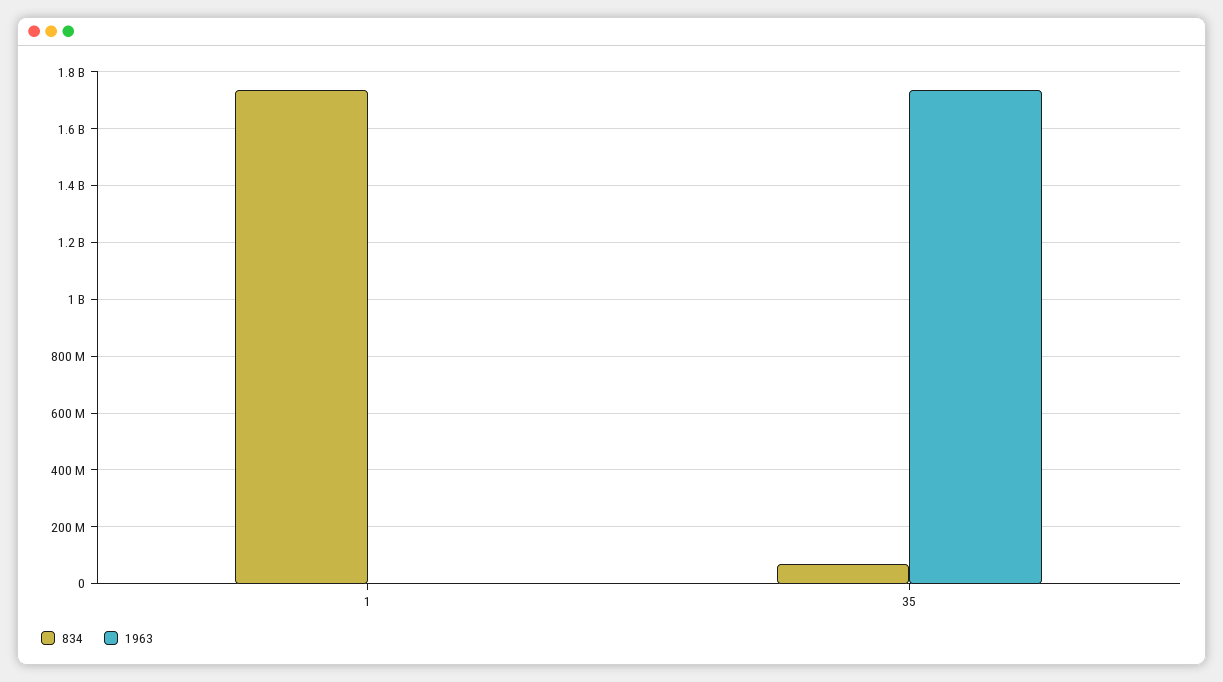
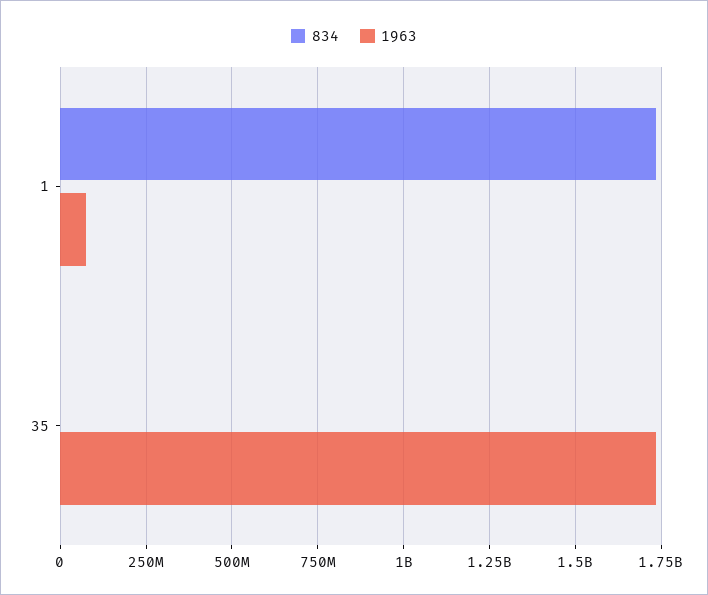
  {
    "834": {
      "1": 1725000000,
-     "35": 75000000
+     "35": 0
    },
    "1963": {
-     "1": 0,
+     "1": 75000000,
      "35": 1725000000
    }
  }

